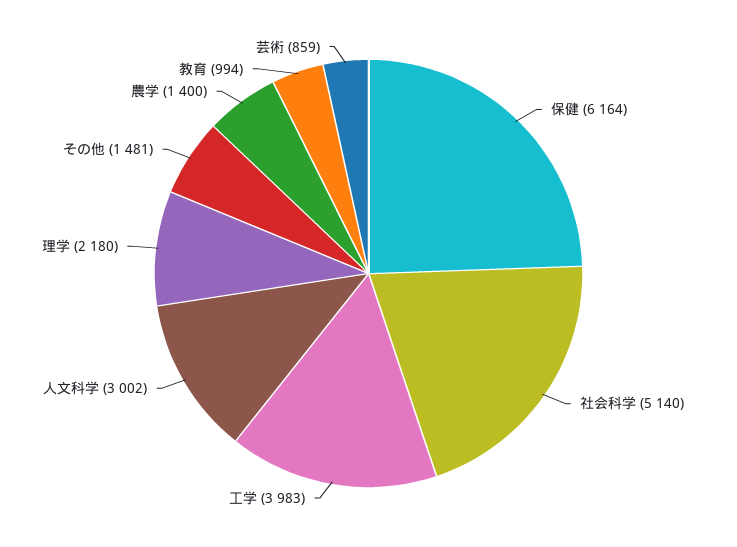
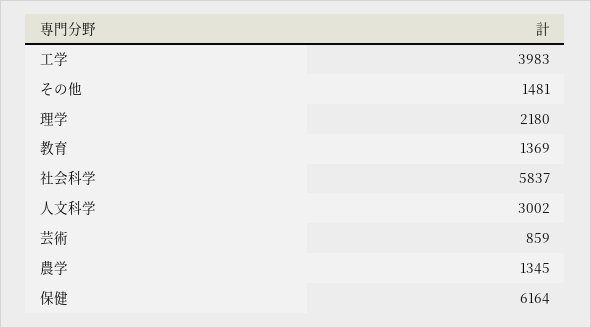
  {
    "保健": 6164,
-   "社会科学": 5140,
+   "社会科学": 5837,
    "工学": 3983,
    "人文科学": 3002,
    "理学": 2180,
    "その他": 1481,
-   "農学": 1400,
+   "農学": 1345,
-   "教育": 994,
+   "教育": 1369,
    "芸術": 859
  }

